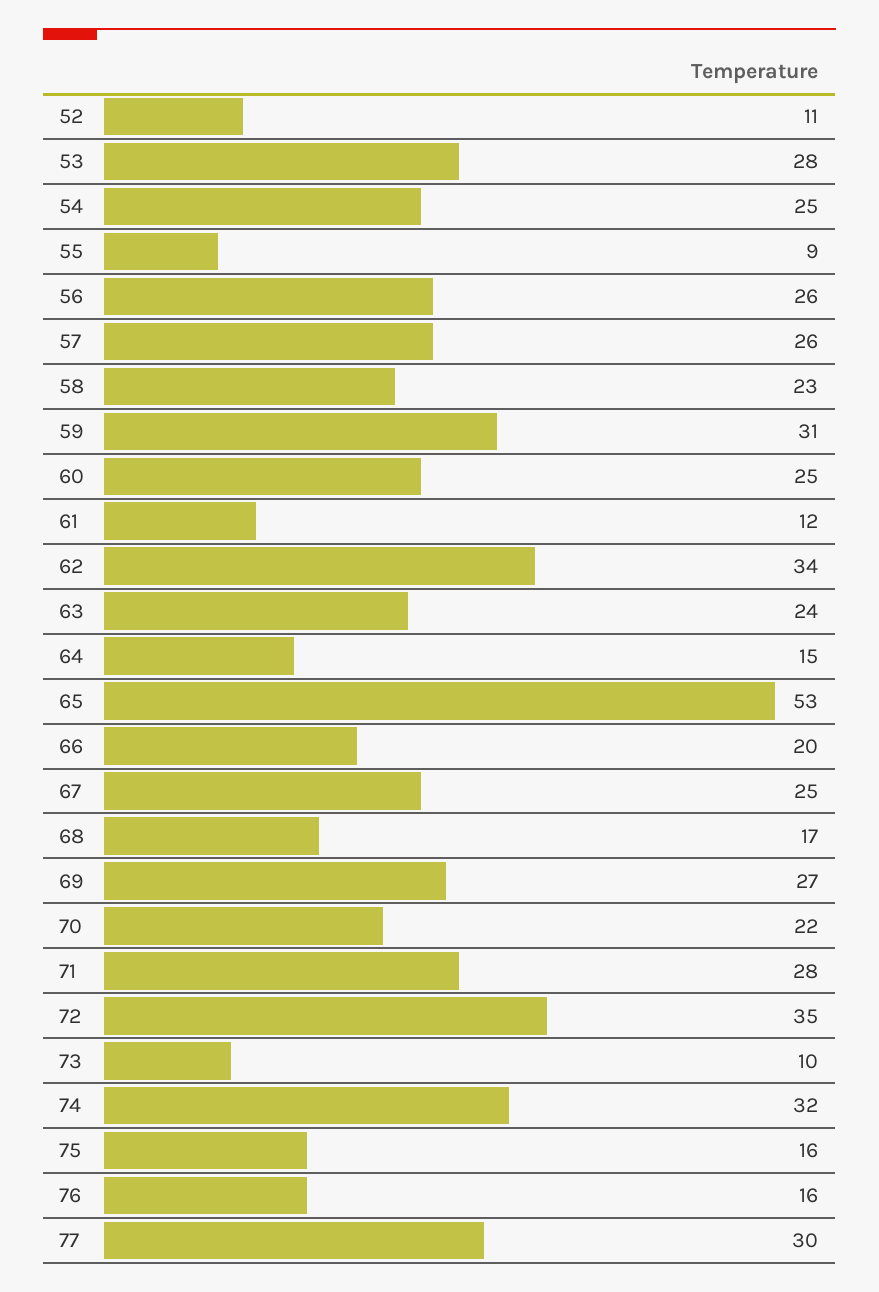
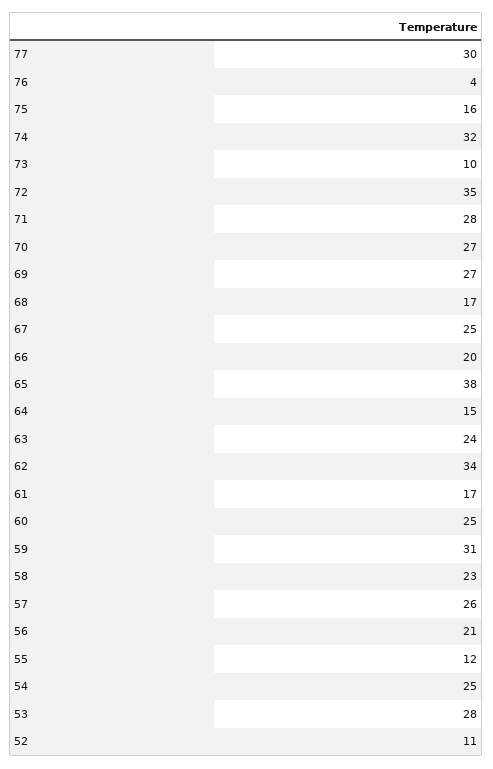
  {
    "52": 11,
    "53": 28,
    "54": 25,
-   "55": 9,
+   "55": 12,
-   "56": 26,
+   "56": 21,
    "57": 26,
    "58": 23,
    "59": 31,
    "60": 25,
-   "61": 12,
+   "61": 17,
    "62": 34,
    "63": 24,
    "64": 15,
-   "65": 53,
+   "65": 38,
    "66": 20,
    "67": 25,
    "68": 17,
    "69": 27,
-   "70": 22,
+   "70": 27,
    "71": 28,
    "72": 35,
    "73": 10,
    "74": 32,
    "75": 16,
-   "76": 16,
+   "76": 4,
    "77": 30
  }

